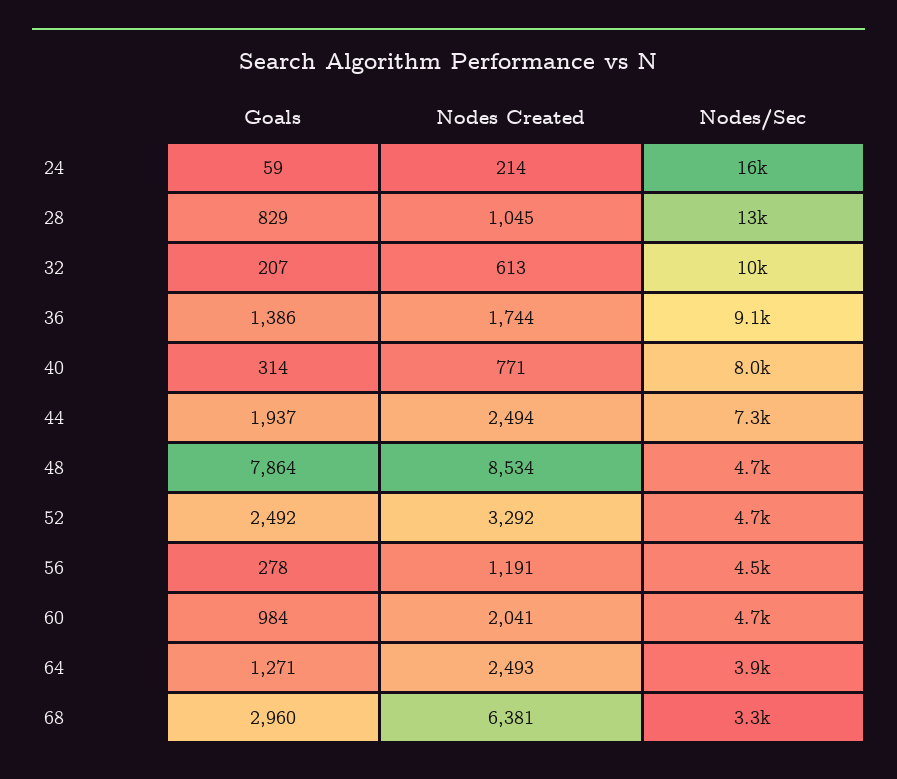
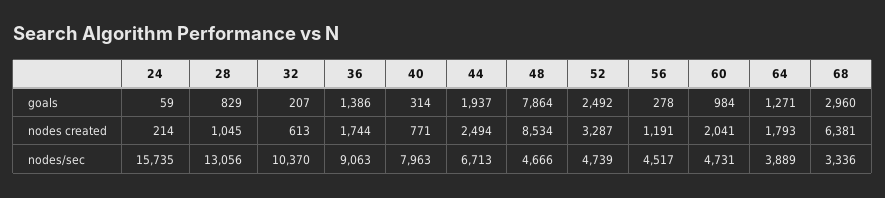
  {
    "Goals": {
      "24": 59,
      "28": 829,
      "32": 207,
      "36": 1386,
      "40": 314,
      "44": 1937,
      "48": 7864,
      "52": 2492,
      "56": 278,
      "60": 984,
      "64": 1271,
      "68": 2960
    },
    "Nodes Created": {
      "24": 214,
      "28": 1045,
      "32": 613,
      "36": 1744,
      "40": 771,
      "44": 2494,
      "48": 8534,
-     "52": 3292,
+     "52": 3287,
      "56": 1191,
      "60": 2041,
-     "64": 2493,
+     "64": 1793,
      "68": 6381
    },
    "Nodes/Sec": {
      "24": 15735,
      "28": 13056,
      "32": 10370,
      "36": 9063,
      "40": 7963,
-     "44": 7300,
+     "44": 6713,
      "48": 4666,
      "52": 4739,
      "56": 4517,
      "60": 4731,
      "64": 3889,
      "68": 3336
    }
  }

